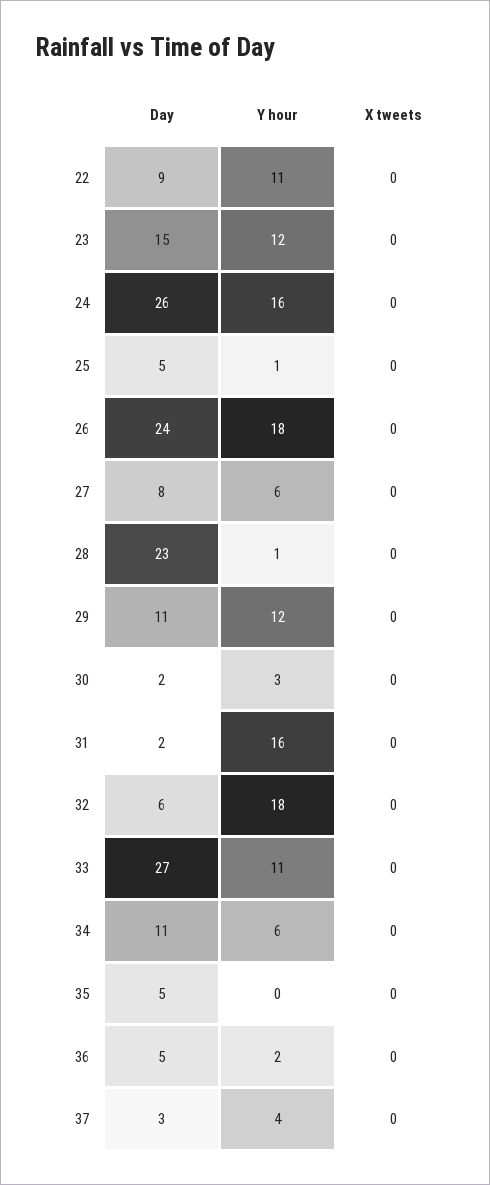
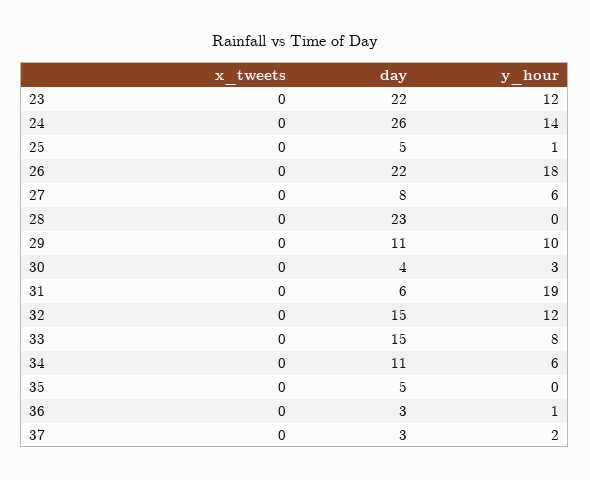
  {
    "Day": {
-     "22": 9,
-     "23": 15,
+     "23": 22,
      "24": 26,
      "25": 5,
-     "26": 24,
+     "26": 22,
      "27": 8,
      "28": 23,
      "29": 11,
-     "30": 2,
+     "30": 4,
-     "31": 2,
+     "31": 6,
-     "32": 6,
+     "32": 15,
-     "33": 27,
+     "33": 15,
      "34": 11,
      "35": 5,
-     "36": 5,
+     "36": 3,
      "37": 3
    },
    "Y hour": {
-     "22": 11,
      "23": 12,
-     "24": 16,
+     "24": 14,
      "25": 1,
      "26": 18,
      "27": 6,
-     "28": 1,
+     "28": 0,
-     "29": 12,
+     "29": 10,
      "30": 3,
-     "31": 16,
+     "31": 19,
-     "32": 18,
+     "32": 12,
-     "33": 11,
+     "33": 8,
      "34": 6,
      "35": 0,
-     "36": 2,
+     "36": 1,
-     "37": 4
+     "37": 2
    },
    "X tweets": {
-     "22": 0,
      "23": 0,
      "24": 0,
      "25": 0,
      "26": 0,
      "27": 0,
      "28": 0,
      "29": 0,
      "30": 0,
      "31": 0,
      "32": 0,
      "33": 0,
      "34": 0,
      "35": 0,
      "36": 0,
      "37": 0
    }
  }

